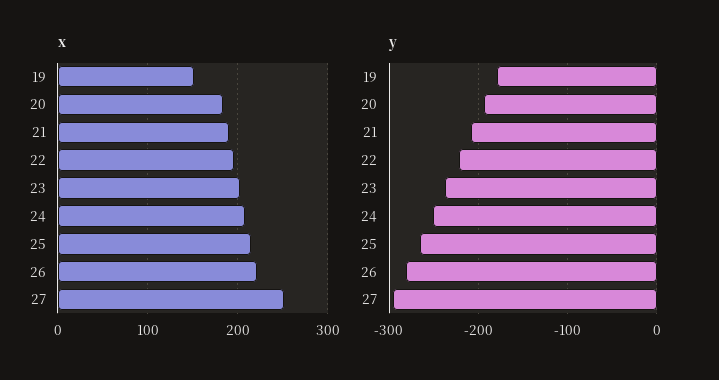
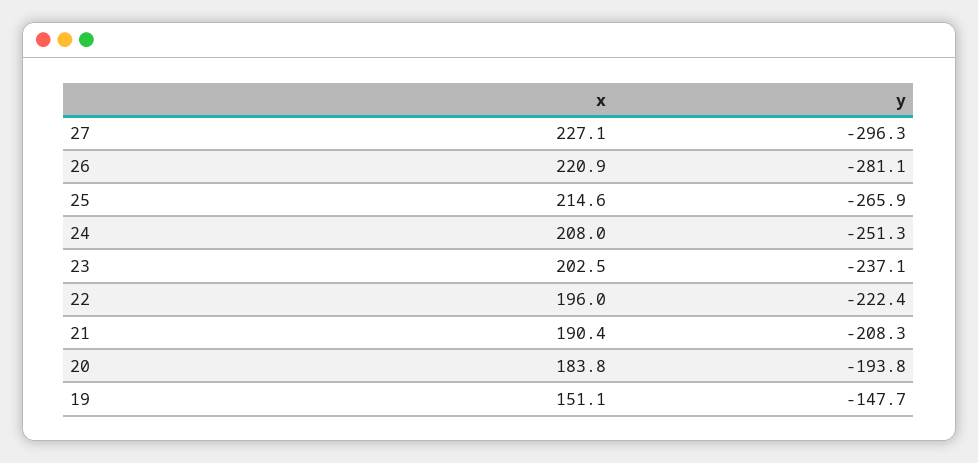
  {
    "x": {
      "19": 151.1,
      "20": 183.8,
      "21": 190.4,
      "22": 196,
      "23": 202.5,
      "24": 208,
      "25": 214.6,
      "26": 220.9,
-     "27": 250
+     "27": 227.1
    },
    "y": {
-     "19": -180,
+     "19": -147.7,
      "20": -193.8,
      "21": -208.3,
      "22": -222.4,
      "23": -237.1,
      "24": -251.3,
      "25": -265.9,
      "26": -281.1,
      "27": -296.3
    }
  }

